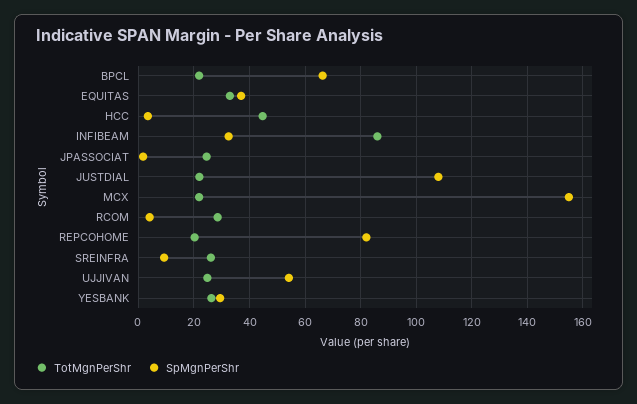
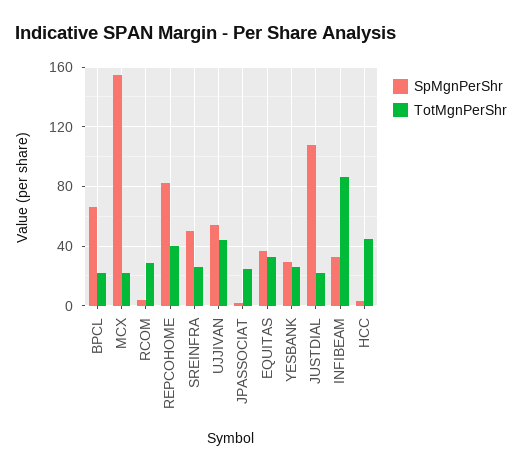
  {
    "TotMgnPerShr": {
      "BPCL": 22.5,
      "EQUITAS": 32.5,
      "HCC": 45,
      "INFIBEAM": 85,
      "JPASSOCIAT": 25,
      "JUSTDIAL": 22.5,
      "MCX": 22.5,
      "RCOM": 27.5,
-     "REPCOHOME": 20,
+     "REPCOHOME": 40,
      "SREINFRA": 25,
-     "UJJIVAN": 25,
+     "UJJIVAN": 45,
      "YESBANK": 27.5
    },
    "SpMgnPerShr": {
      "BPCL": 67.5,
      "EQUITAS": 37.5,
      "HCC": 2.5,
      "INFIBEAM": 32.5,
      "JPASSOCIAT": 2.5,
      "JUSTDIAL": 107.5,
      "MCX": 155,
      "RCOM": 5,
      "REPCOHOME": 82.5,
-     "SREINFRA": 10,
+     "SREINFRA": 50,
      "UJJIVAN": 55,
      "YESBANK": 30
    }
  }

